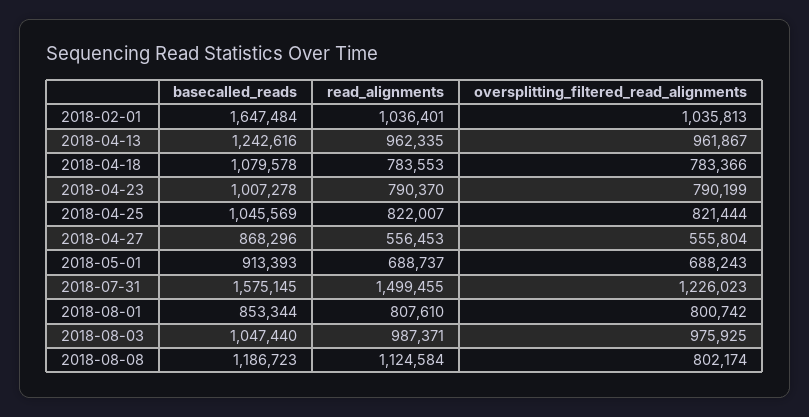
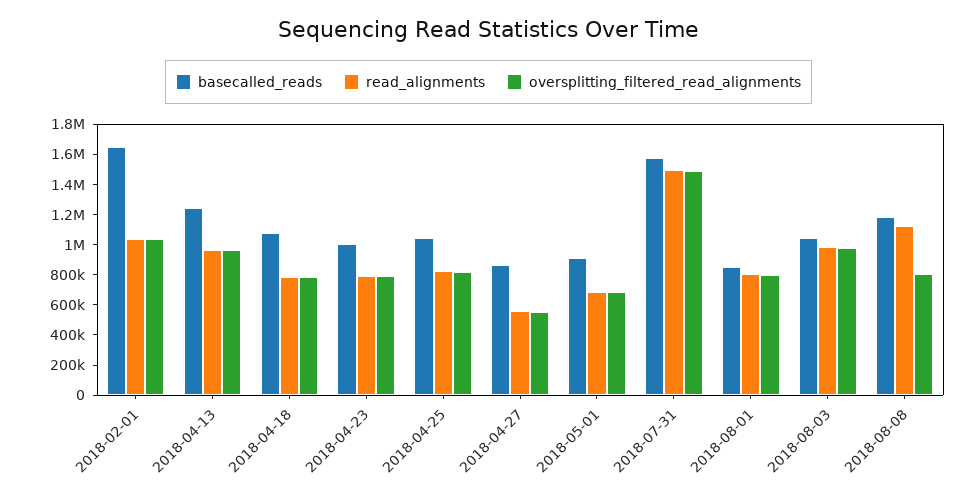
  {
    "basecalled_reads": {
      "2018-02-01": 1647484,
      "2018-04-13": 1242616,
      "2018-04-18": 1079578,
      "2018-04-23": 1007278,
      "2018-04-25": 1045569,
      "2018-04-27": 868296,
      "2018-05-01": 913393,
      "2018-07-31": 1575145,
      "2018-08-01": 853344,
      "2018-08-03": 1047440,
      "2018-08-08": 1186723
    },
    "read_alignments": {
      "2018-02-01": 1036401,
      "2018-04-13": 962335,
      "2018-04-18": 783553,
      "2018-04-23": 790370,
      "2018-04-25": 822007,
      "2018-04-27": 556453,
      "2018-05-01": 688737,
      "2018-07-31": 1499455,
      "2018-08-01": 807610,
      "2018-08-03": 987371,
      "2018-08-08": 1124584
    },
    "oversplitting_filtered_read_alignments": {
      "2018-02-01": 1035813,
      "2018-04-13": 961867,
      "2018-04-18": 783366,
      "2018-04-23": 790199,
      "2018-04-25": 821444,
      "2018-04-27": 555804,
      "2018-05-01": 688243,
-     "2018-07-31": 1226023,
+     "2018-07-31": 1500000,
      "2018-08-01": 800742,
      "2018-08-03": 975925,
      "2018-08-08": 802174
    }
  }

